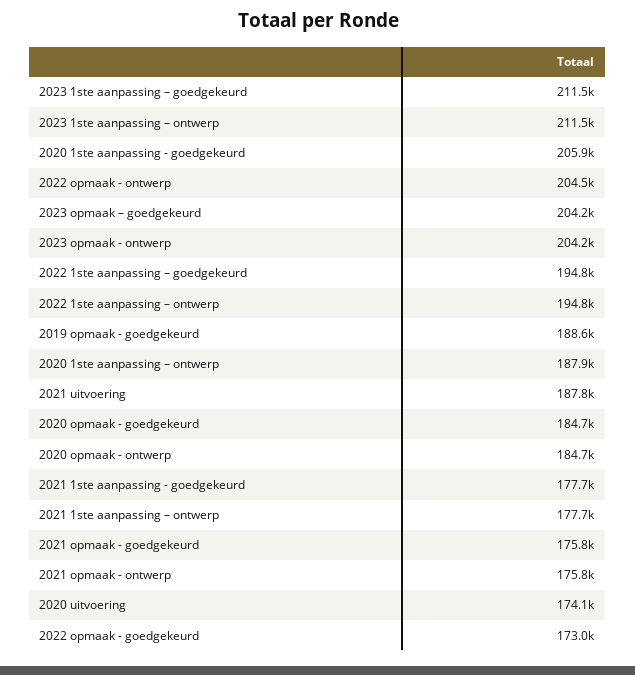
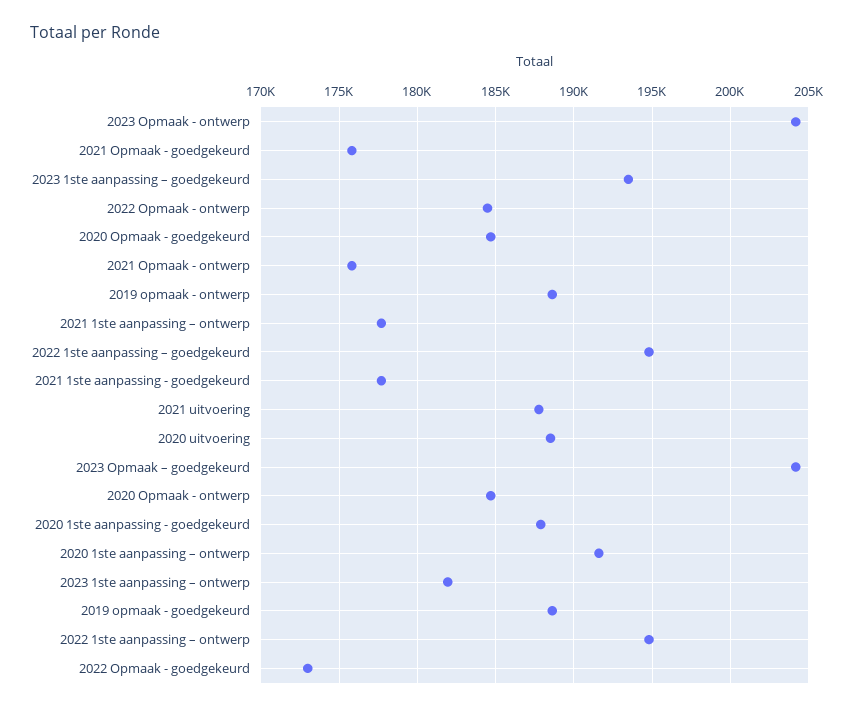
  {
-   "2023 1ste aanpassing – goedgekeurd": 211500,
+   "2023 1ste aanpassing – goedgekeurd": 193500,
-   "2023 1ste aanpassing – ontwerp": 211500,
+   "2023 1ste aanpassing – ontwerp": 182000,
-   "2020 1ste aanpassing - goedgekeurd": 205900,
+   "2020 1ste aanpassing - goedgekeurd": 188000,
-   "2022 opmaak - ontwerp": 204500,
+   "2022 opmaak - ontwerp": 184500,
    "2023 opmaak – goedgekeurd": 204200,
    "2023 opmaak - ontwerp": 204200,
    "2022 1ste aanpassing – goedgekeurd": 194800,
    "2022 1ste aanpassing – ontwerp": 194800,
    "2019 opmaak - goedgekeurd": 188600,
-   "2020 1ste aanpassing – ontwerp": 187900,
+   "2020 1ste aanpassing – ontwerp": 191500,
    "2021 uitvoering": 187800,
    "2020 opmaak - goedgekeurd": 184700,
    "2020 opmaak - ontwerp": 184700,
    "2021 1ste aanpassing - goedgekeurd": 177700,
    "2021 1ste aanpassing – ontwerp": 177700,
    "2021 opmaak - goedgekeurd": 175800,
    "2021 opmaak - ontwerp": 175800,
-   "2020 uitvoering": 174100,
+   "2020 uitvoering": 188500,
-   "2022 opmaak - goedgekeurd": 173000
+   "2022 opmaak - goedgekeurd": 173000,
+   "2019 opmaak - ontwerp": 188500
  }

